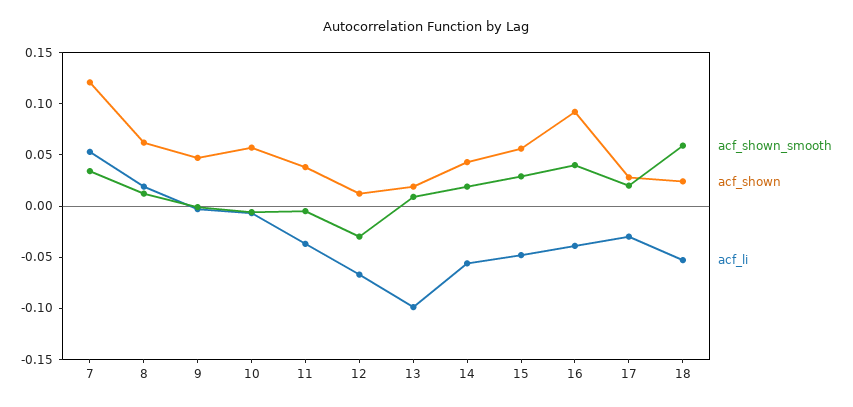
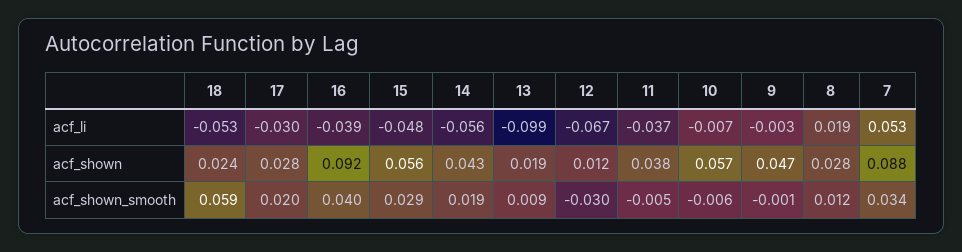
  {
    "acf_shown_smooth": {
      "7": 0.034,
      "8": 0.012,
      "9": -0.001,
      "10": -0.006,
      "11": -0.005,
      "12": -0.03,
      "13": 0.009,
      "14": 0.019,
      "15": 0.029,
      "16": 0.04,
      "17": 0.02,
      "18": 0.059
    },
    "acf_shown": {
-     "7": 0.12,
+     "7": 0.088,
-     "8": 0.06,
+     "8": 0.028,
      "9": 0.047,
      "10": 0.057,
      "11": 0.038,
      "12": 0.012,
      "13": 0.019,
      "14": 0.043,
      "15": 0.056,
      "16": 0.092,
      "17": 0.028,
      "18": 0.024
    },
    "acf_li": {
      "7": 0.053,
      "8": 0.019,
      "9": -0.003,
      "10": -0.007,
      "11": -0.037,
      "12": -0.067,
      "13": -0.099,
      "14": -0.056,
      "15": -0.048,
      "16": -0.039,
      "17": -0.03,
      "18": -0.053
    }
  }

